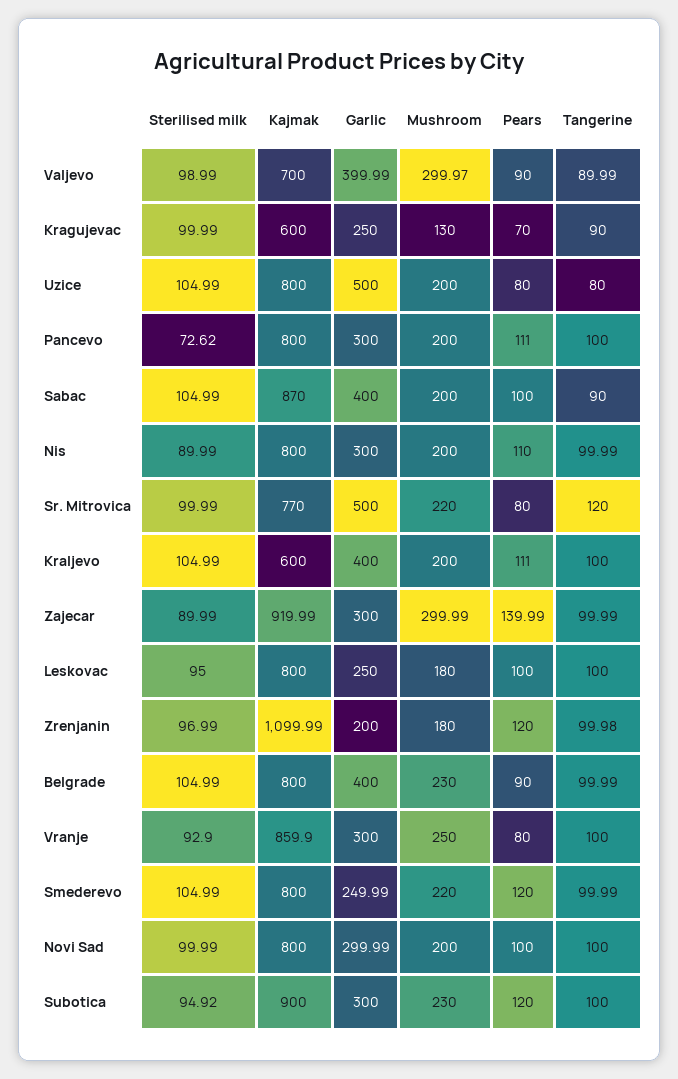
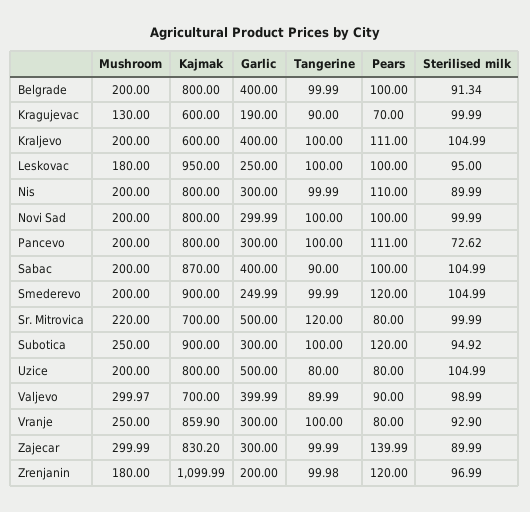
  {
    "Sterilised milk": {
      "Valjevo": 98.99,
      "Kragujevac": 99.99,
      "Uzice": 104.99,
      "Pancevo": 72.62,
      "Sabac": 104.99,
      "Nis": 89.99,
      "Sr. Mitrovica": 99.99,
      "Kraljevo": 104.99,
      "Zajecar": 89.99,
      "Leskovac": 95,
      "Zrenjanin": 96.99,
-     "Belgrade": 104.99,
+     "Belgrade": 91.34,
      "Vranje": 92.9,
      "Smederevo": 104.99,
      "Novi Sad": 99.99,
      "Subotica": 94.92
    },
    "Kajmak": {
      "Valjevo": 700,
      "Kragujevac": 600,
      "Uzice": 800,
      "Pancevo": 800,
      "Sabac": 870,
      "Nis": 800,
-     "Sr. Mitrovica": 770,
+     "Sr. Mitrovica": 700,
      "Kraljevo": 600,
-     "Zajecar": 919.99,
+     "Zajecar": 830.2,
-     "Leskovac": 800,
+     "Leskovac": 950,
      "Zrenjanin": 1099.99,
      "Belgrade": 800,
      "Vranje": 859.9,
-     "Smederevo": 800,
+     "Smederevo": 900,
      "Novi Sad": 800,
      "Subotica": 900
    },
    "Garlic": {
      "Valjevo": 399.99,
-     "Kragujevac": 250,
+     "Kragujevac": 190,
      "Uzice": 500,
      "Pancevo": 300,
      "Sabac": 400,
      "Nis": 300,
      "Sr. Mitrovica": 500,
      "Kraljevo": 400,
      "Zajecar": 300,
      "Leskovac": 250,
      "Zrenjanin": 200,
      "Belgrade": 400,
      "Vranje": 300,
      "Smederevo": 249.99,
      "Novi Sad": 299.99,
      "Subotica": 300
    },
    "Mushroom": {
      "Valjevo": 299.97,
      "Kragujevac": 130,
      "Uzice": 200,
      "Pancevo": 200,
      "Sabac": 200,
      "Nis": 200,
      "Sr. Mitrovica": 220,
      "Kraljevo": 200,
      "Zajecar": 299.99,
      "Leskovac": 180,
      "Zrenjanin": 180,
-     "Belgrade": 230,
+     "Belgrade": 200,
      "Vranje": 250,
-     "Smederevo": 220,
+     "Smederevo": 200,
      "Novi Sad": 200,
-     "Subotica": 230
+     "Subotica": 250
    },
    "Pears": {
      "Valjevo": 90,
      "Kragujevac": 70,
      "Uzice": 80,
      "Pancevo": 111,
      "Sabac": 100,
      "Nis": 110,
      "Sr. Mitrovica": 80,
      "Kraljevo": 111,
      "Zajecar": 139.99,
      "Leskovac": 100,
      "Zrenjanin": 120,
-     "Belgrade": 90,
+     "Belgrade": 100,
      "Vranje": 80,
      "Smederevo": 120,
      "Novi Sad": 100,
      "Subotica": 120
    },
    "Tangerine": {
      "Valjevo": 89.99,
      "Kragujevac": 90,
      "Uzice": 80,
      "Pancevo": 100,
      "Sabac": 90,
      "Nis": 99.99,
      "Sr. Mitrovica": 120,
      "Kraljevo": 100,
      "Zajecar": 99.99,
      "Leskovac": 100,
      "Zrenjanin": 99.98,
      "Belgrade": 99.99,
      "Vranje": 100,
      "Smederevo": 99.99,
      "Novi Sad": 100,
      "Subotica": 100
    }
  }

